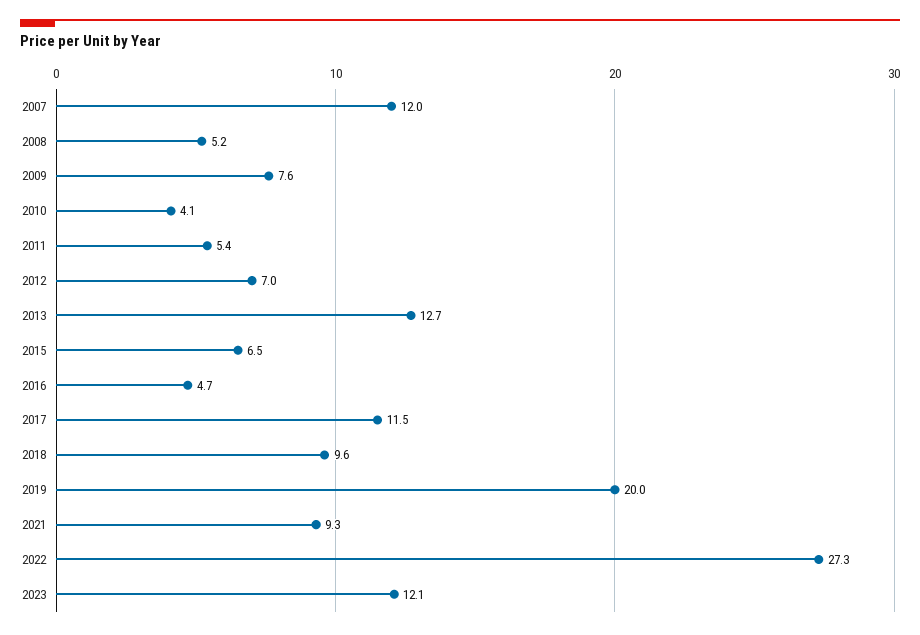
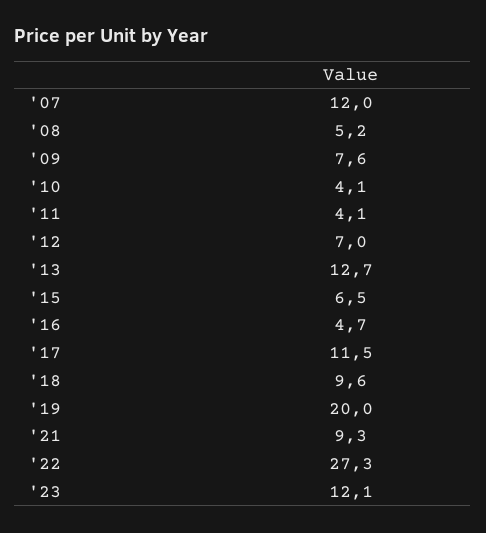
  {
    "2007": 12,
    "2008": 5.2,
    "2009": 7.6,
    "2010": 4.1,
-   "2011": 5.4,
+   "2011": 4.1,
    "2012": 7,
    "2013": 12.7,
    "2015": 6.5,
    "2016": 4.7,
    "2017": 11.5,
    "2018": 9.6,
    "2019": 20,
    "2021": 9.3,
    "2022": 27.3,
    "2023": 12.1
  }

